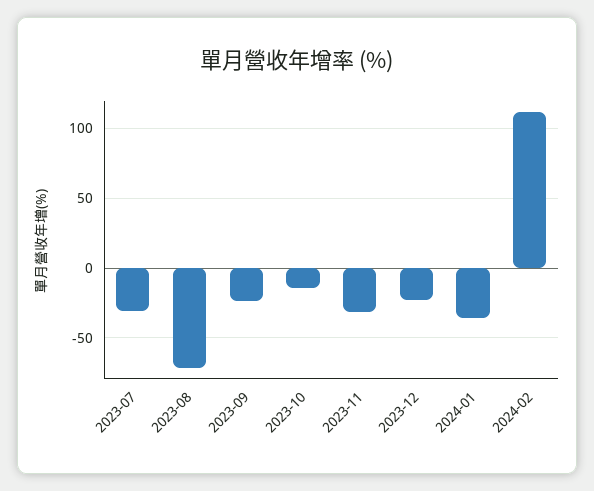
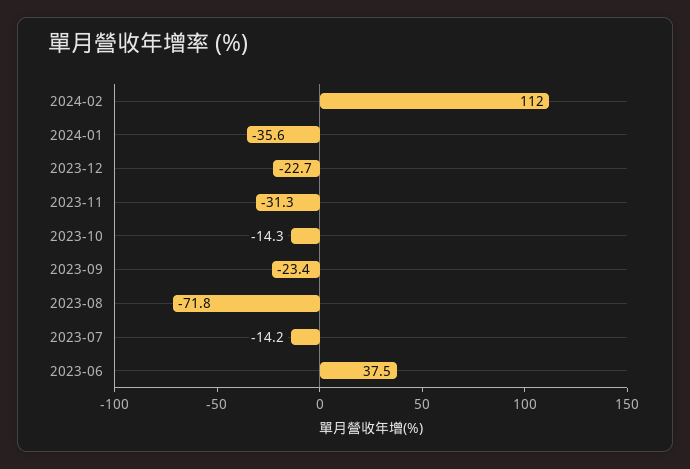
  {
-   "2023-07": -30,
+   "2023-07": -14.2,
    "2023-08": -71.8,
    "2023-09": -23.4,
    "2023-10": -14.3,
    "2023-11": -31.3,
    "2023-12": -22.7,
    "2024-01": -35.6,
-   "2024-02": 112
+   "2024-02": 112,
+   "2023-06": 37.5
  }

